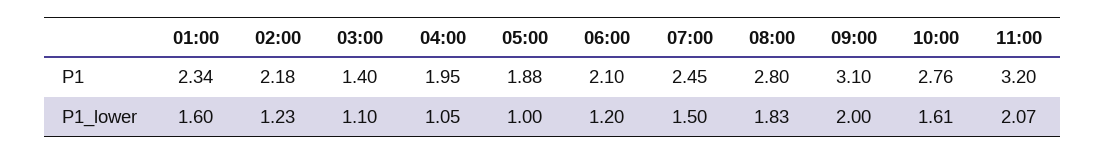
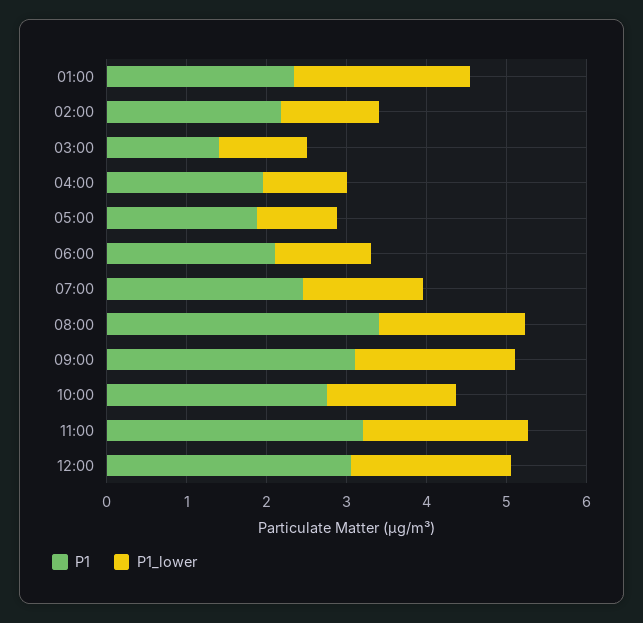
  {
    "P1": {
      "01:00": 2.34,
      "02:00": 2.18,
      "03:00": 1.4,
      "04:00": 1.95,
      "05:00": 1.88,
      "06:00": 2.1,
      "07:00": 2.45,
-     "08:00": 2.8,
+     "08:00": 3.4,
      "09:00": 3.1,
      "10:00": 2.76,
-     "11:00": 3.2
+     "11:00": 3.2,
+     "12:00": 3
    },
    "P1_lower": {
-     "01:00": 1.6,
+     "01:00": 2.2,
      "02:00": 1.23,
      "03:00": 1.1,
      "04:00": 1.05,
      "05:00": 1,
      "06:00": 1.2,
      "07:00": 1.5,
      "08:00": 1.83,
      "09:00": 2,
      "10:00": 1.61,
-     "11:00": 2.07
+     "11:00": 2.07,
+     "12:00": 2
    }
  }

